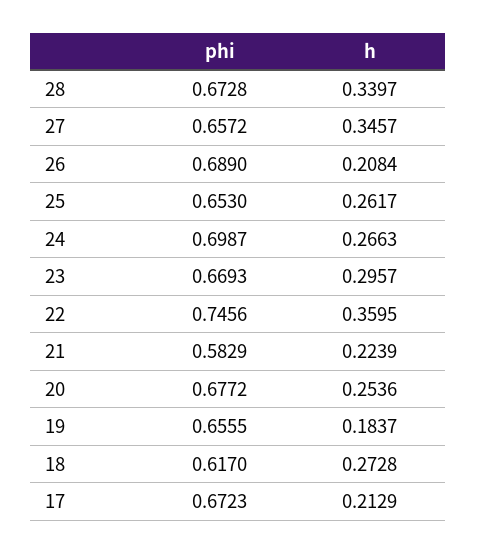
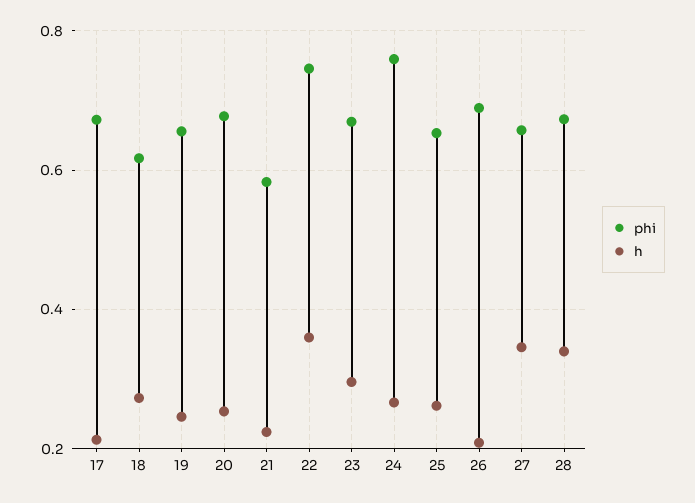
  {
    "phi": {
      "28": 0.6728,
      "27": 0.6572,
      "26": 0.689,
      "25": 0.653,
-     "24": 0.6987,
+     "24": 0.76,
      "23": 0.6693,
      "22": 0.7456,
      "21": 0.5829,
      "20": 0.6772,
      "19": 0.6555,
      "18": 0.617,
      "17": 0.6723
    },
    "h": {
      "28": 0.3397,
      "27": 0.3457,
      "26": 0.2084,
      "25": 0.2617,
      "24": 0.2663,
      "23": 0.2957,
      "22": 0.3595,
      "21": 0.2239,
      "20": 0.2536,
-     "19": 0.1837,
+     "19": 0.24,
      "18": 0.2728,
      "17": 0.2129
    }
  }

